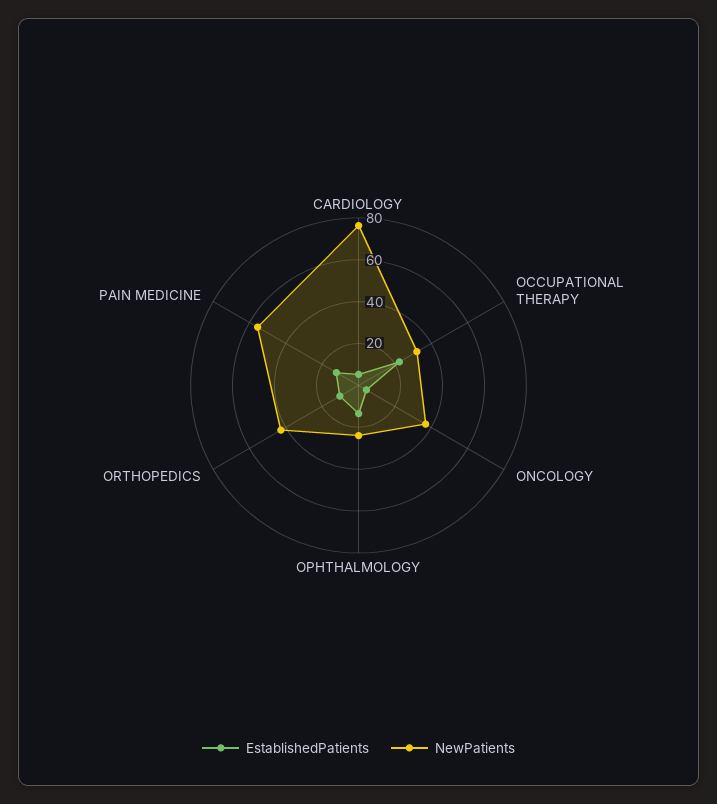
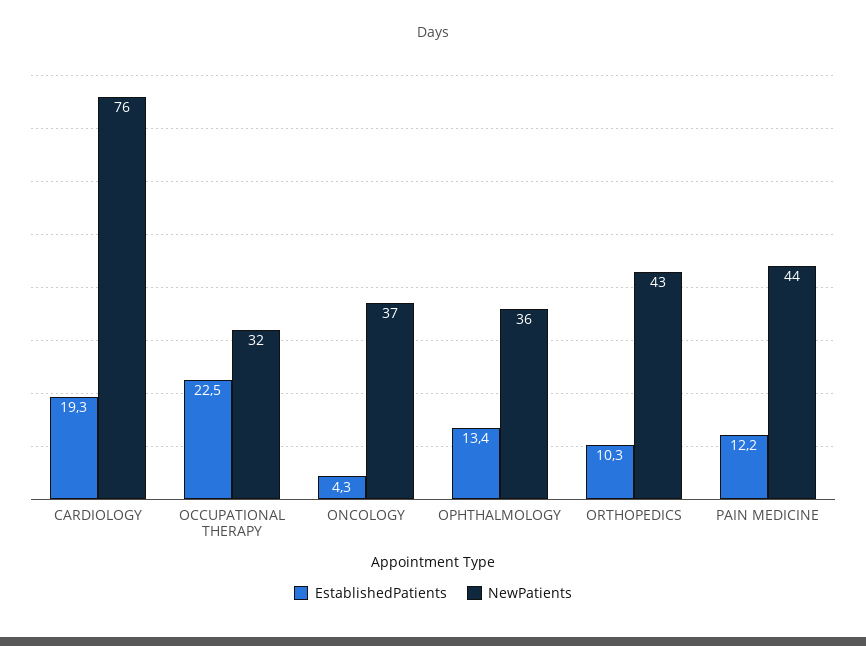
  {
    "EstablishedPatients": {
-     "CARDIOLOGY": 5,
+     "CARDIOLOGY": 19.3,
      "OCCUPATIONAL THERAPY": 22.5,
      "ONCOLOGY": 4.3,
      "OPHTHALMOLOGY": 13.4,
      "ORTHOPEDICS": 10.3,
      "PAIN MEDICINE": 12.2
    },
    "NewPatients": {
      "CARDIOLOGY": 76,
      "OCCUPATIONAL THERAPY": 32,
      "ONCOLOGY": 37,
-     "OPHTHALMOLOGY": 25,
+     "OPHTHALMOLOGY": 36,
      "ORTHOPEDICS": 43,
-     "PAIN MEDICINE": 55
+     "PAIN MEDICINE": 44
    }
  }

